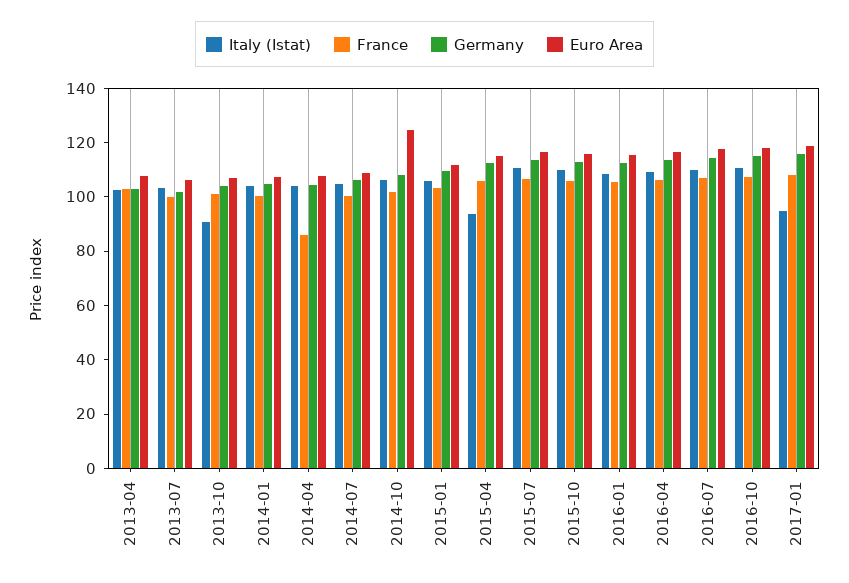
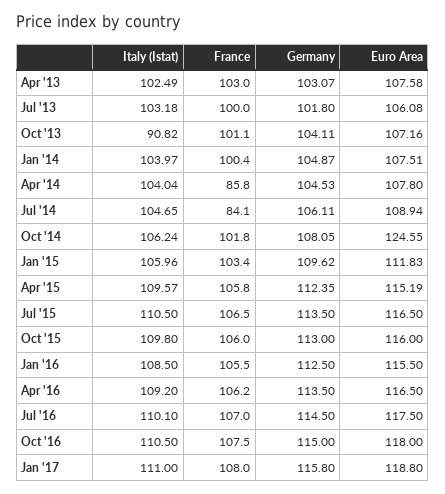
  {
    "Italy (Istat)": {
      "2013-04": 102.49,
      "2013-07": 103.18,
      "2013-10": 90.82,
      "2014-01": 103.97,
      "2014-04": 104.04,
      "2014-07": 104.65,
      "2014-10": 106.24,
      "2015-01": 105.96,
-     "2015-04": 95,
+     "2015-04": 109.57,
      "2015-07": 110.5,
      "2015-10": 109.8,
      "2016-01": 108.5,
      "2016-04": 109.2,
      "2016-07": 110.1,
      "2016-10": 110.5,
-     "2017-01": 95
+     "2017-01": 111
    },
    "France": {
      "2013-04": 103,
      "2013-07": 100,
      "2013-10": 101.1,
      "2014-01": 100.4,
      "2014-04": 85.8,
-     "2014-07": 100,
+     "2014-07": 84.1,
      "2014-10": 101.8,
      "2015-01": 103.4,
      "2015-04": 105.8,
      "2015-07": 106.5,
      "2015-10": 106,
      "2016-01": 105.5,
      "2016-04": 106.2,
      "2016-07": 107,
      "2016-10": 107.5,
      "2017-01": 108
    },
    "Germany": {
      "2013-04": 103.07,
      "2013-07": 101.8,
      "2013-10": 104.11,
      "2014-01": 104.87,
      "2014-04": 104.53,
      "2014-07": 106.11,
      "2014-10": 108.05,
      "2015-01": 109.62,
      "2015-04": 112.35,
      "2015-07": 113.5,
      "2015-10": 113,
      "2016-01": 112.5,
      "2016-04": 113.5,
      "2016-07": 114.5,
      "2016-10": 115,
      "2017-01": 115.8
    },
    "Euro Area": {
      "2013-04": 107.58,
      "2013-07": 106.08,
      "2013-10": 107.16,
      "2014-01": 107.51,
      "2014-04": 107.8,
      "2014-07": 108.94,
      "2014-10": 124.55,
      "2015-01": 111.83,
      "2015-04": 115.19,
      "2015-07": 116.5,
      "2015-10": 116,
      "2016-01": 115.5,
      "2016-04": 116.5,
      "2016-07": 117.5,
      "2016-10": 118,
      "2017-01": 118.8
    }
  }

